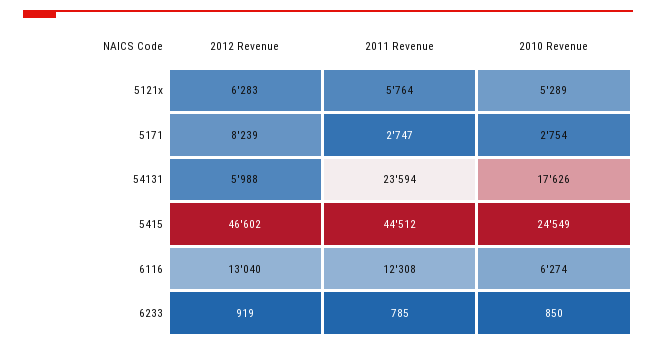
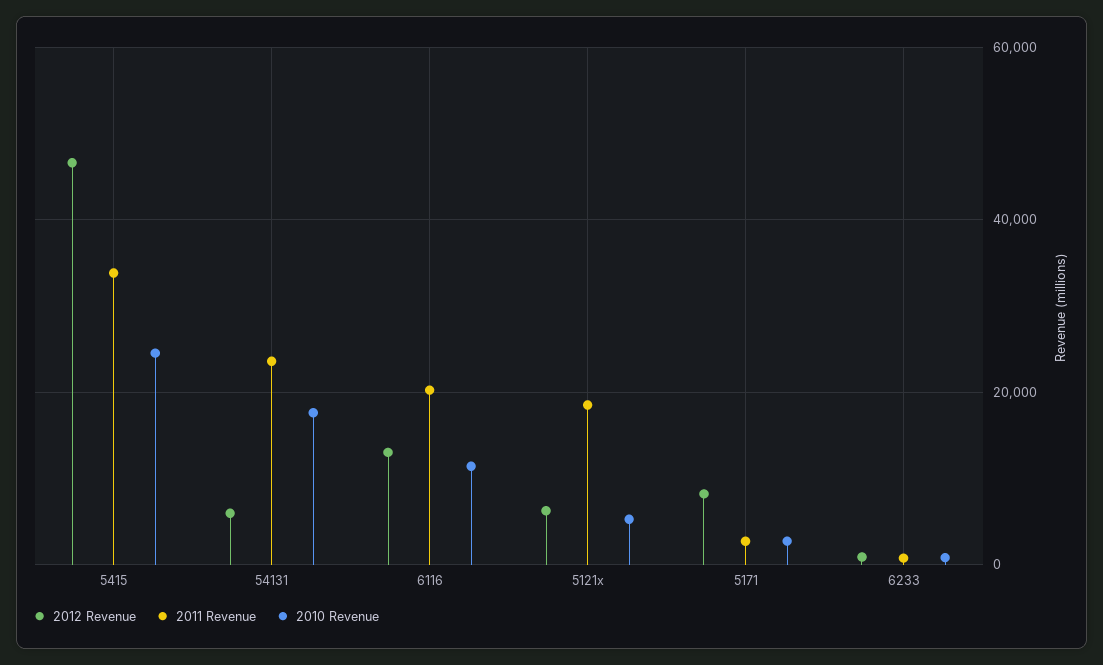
  {
    "2012 Revenue": {
      "5121x": 6283,
      "5171": 8239,
      "54131": 5988,
      "5415": 46602,
      "6116": 13040,
      "6233": 919
    },
    "2011 Revenue": {
-     "5121x": 5764,
+     "5121x": 18000,
      "5171": 2747,
      "54131": 23594,
-     "5415": 44512,
+     "5415": 34000,
-     "6116": 12308,
+     "6116": 20000,
      "6233": 785
    },
    "2010 Revenue": {
      "5121x": 5289,
      "5171": 2754,
      "54131": 17626,
      "5415": 24549,
-     "6116": 6274,
+     "6116": 12000,
      "6233": 850
    }
  }

